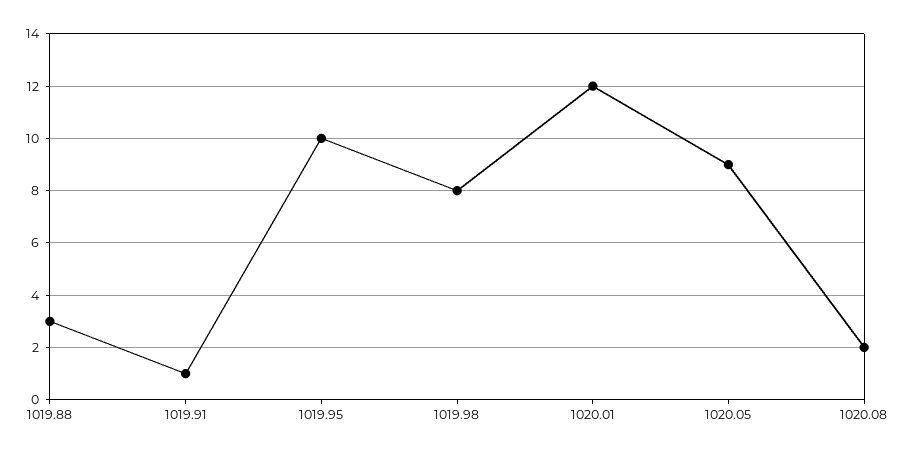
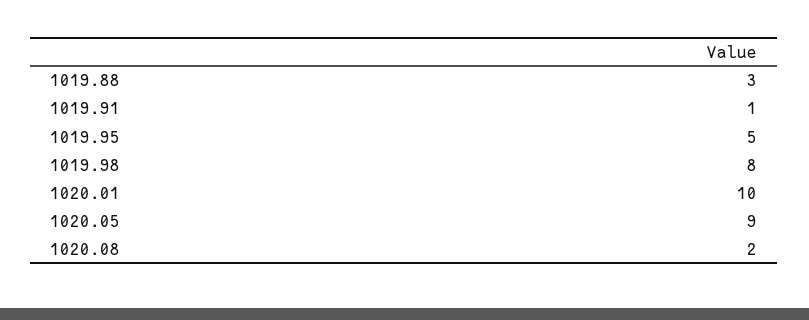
  {
    "1019.88": 3,
    "1019.91": 1,
-   "1019.95": 10,
+   "1019.95": 5,
    "1019.98": 8,
-   "1020.01": 12,
+   "1020.01": 10,
    "1020.05": 9,
    "1020.08": 2
  }

